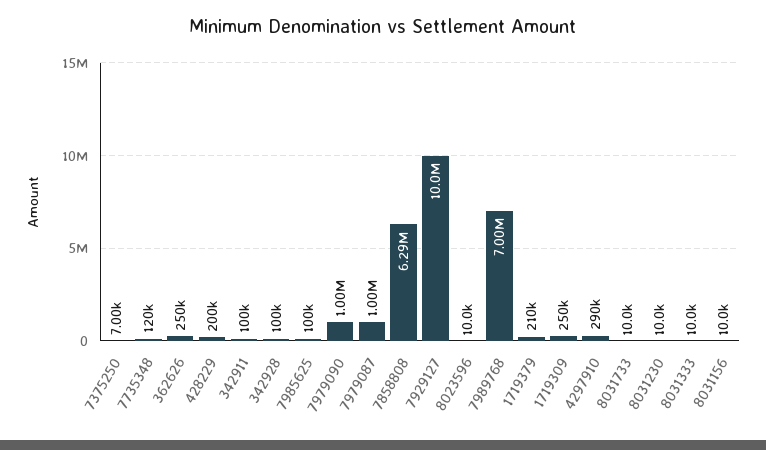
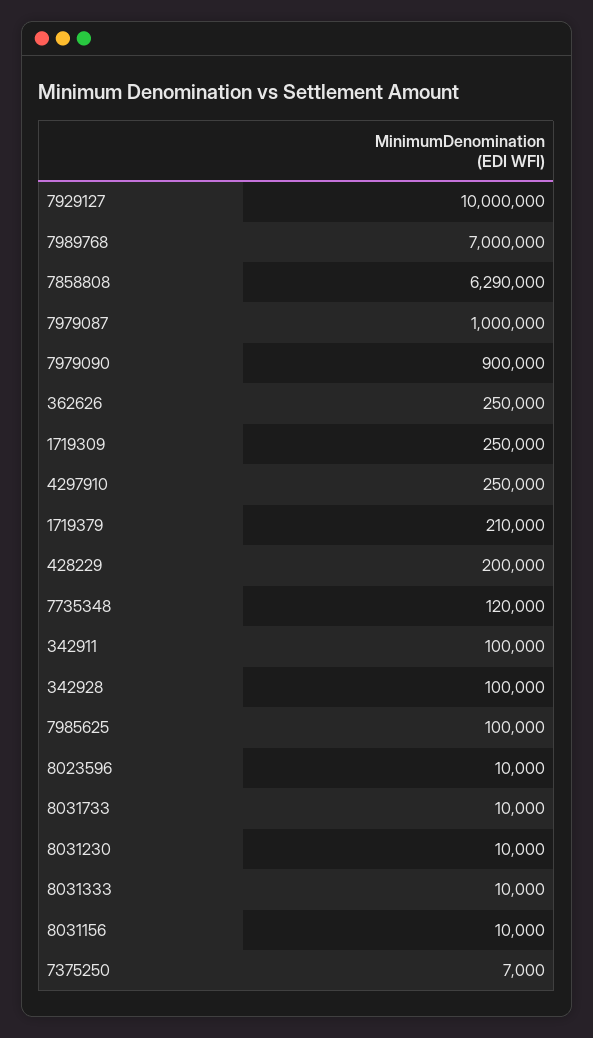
  {
    "7375250": 7000,
    "7735348": 120000,
    "362626": 250000,
    "428229": 200000,
    "342911": 100000,
    "342928": 100000,
    "7985625": 100000,
-   "7979090": 1000000,
+   "7979090": 900000,
    "7979087": 1000000,
    "7858808": 6290000,
    "7929127": 10000000,
    "8023596": 10000,
    "7989768": 7000000,
    "1719379": 210000,
    "1719309": 250000,
-   "4297910": 290000,
+   "4297910": 250000,
    "8031733": 10000,
    "8031230": 10000,
    "8031333": 10000,
    "8031156": 10000
  }

